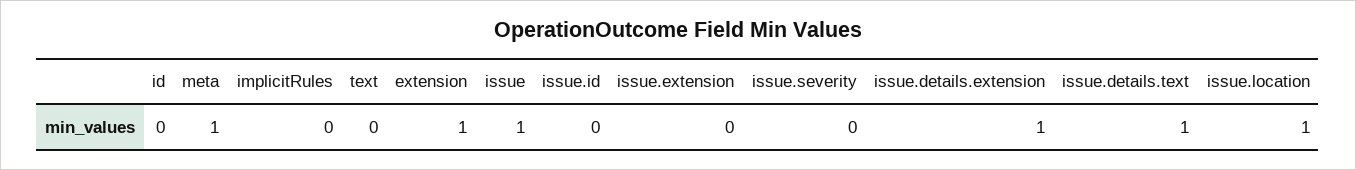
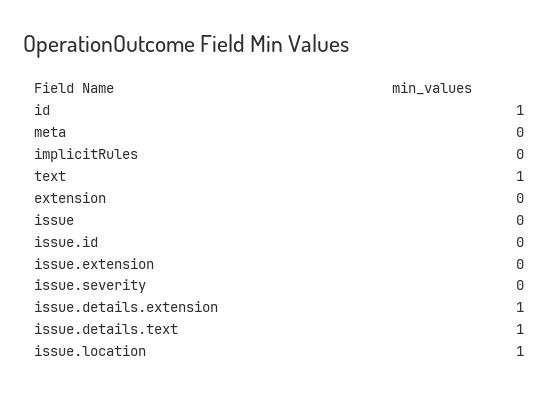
  {
-   "id": 0,
+   "id": 1,
-   "meta": 1,
+   "meta": 0,
    "implicitRules": 0,
-   "text": 0,
+   "text": 1,
-   "extension": 1,
+   "extension": 0,
-   "issue": 1,
+   "issue": 0,
    "issue.id": 0,
    "issue.extension": 0,
    "issue.severity": 0,
    "issue.details.extension": 1,
    "issue.details.text": 1,
    "issue.location": 1
  }

